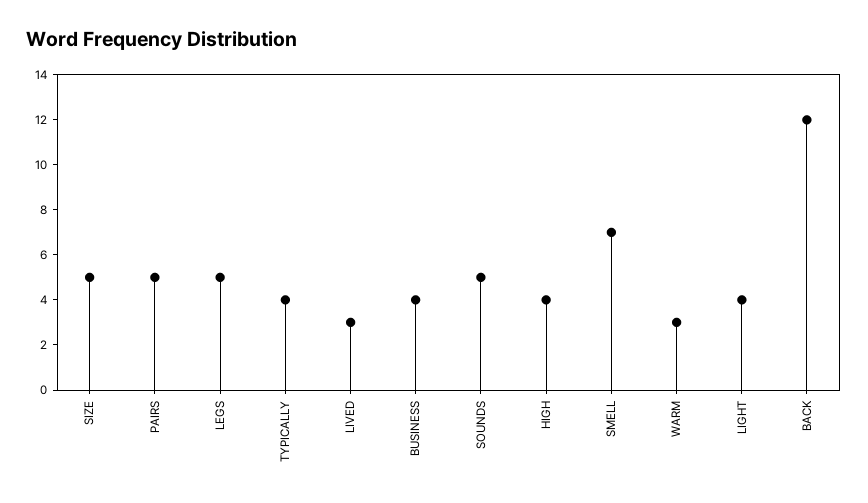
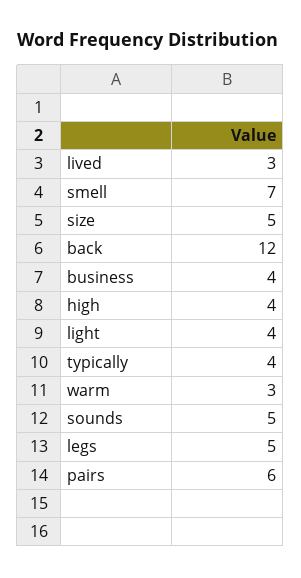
  {
    "SIZE": 5,
-   "PAIRS": 5,
+   "PAIRS": 6,
    "LEGS": 5,
    "TYPICALLY": 4,
    "LIVED": 3,
    "BUSINESS": 4,
    "SOUNDS": 5,
    "HIGH": 4,
    "SMELL": 7,
    "WARM": 3,
    "LIGHT": 4,
    "BACK": 12
  }

